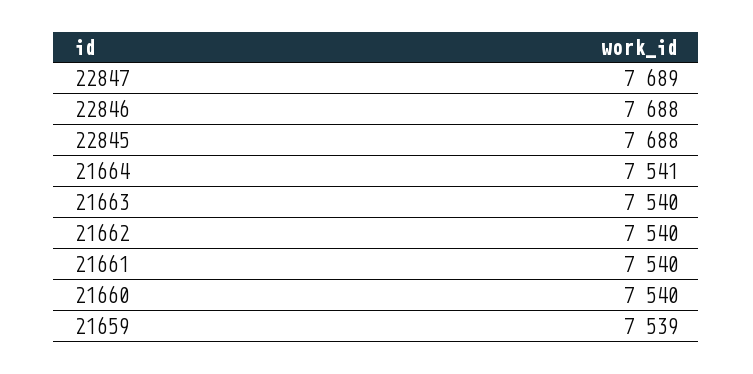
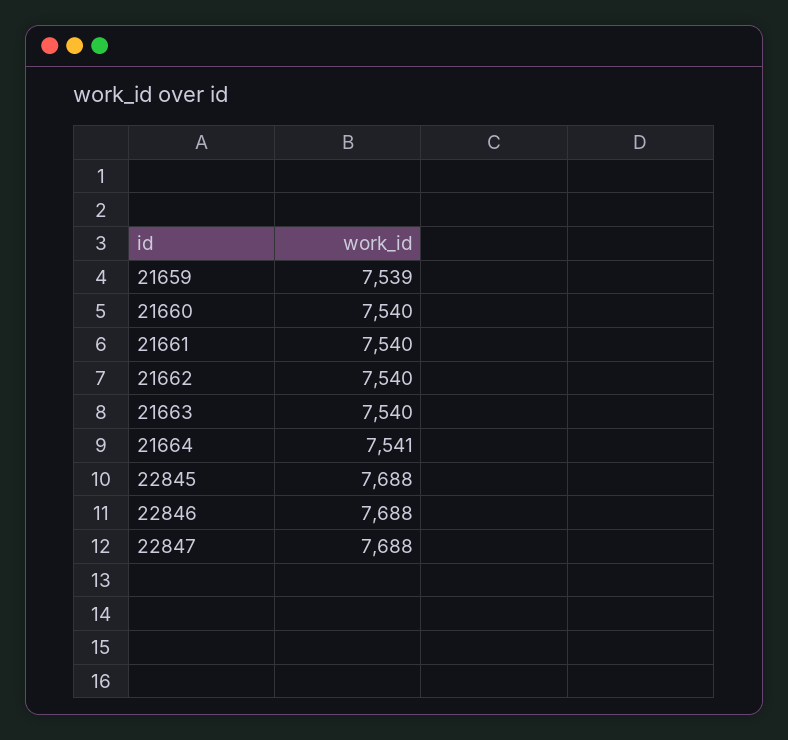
  {
-   "22847": 7689,
+   "22847": 7688,
    "22846": 7688,
    "22845": 7688,
    "21664": 7541,
    "21663": 7540,
    "21662": 7540,
    "21661": 7540,
    "21660": 7540,
    "21659": 7539
  }

